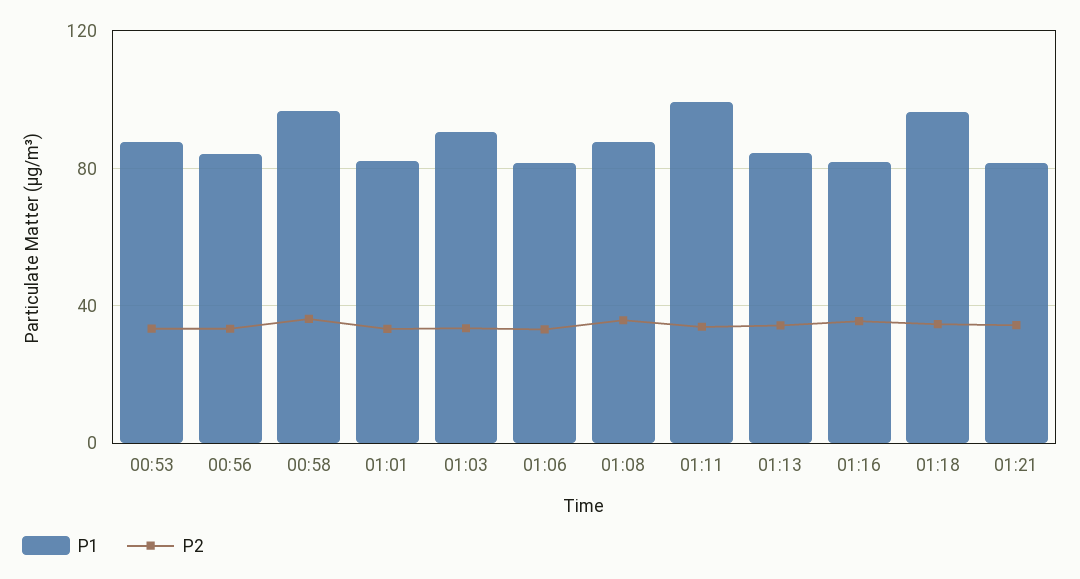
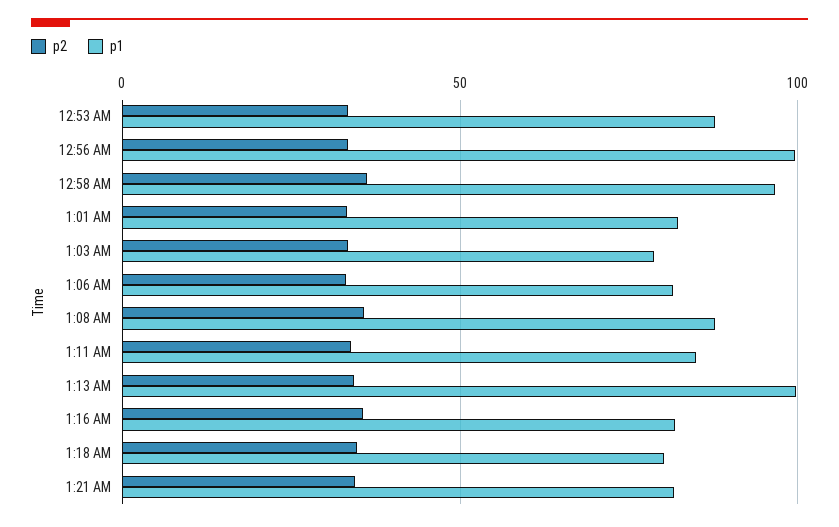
  {
    "P1": {
      "00:53": 90,
-     "00:56": 85,
+     "00:56": 100,
      "00:58": 95,
      "01:01": 80,
-     "01:03": 90,
+     "01:03": 80,
      "01:06": 80,
      "01:08": 90,
-     "01:11": 100,
+     "01:11": 85,
-     "01:13": 85,
+     "01:13": 100,
      "01:16": 80,
-     "01:18": 95,
+     "01:18": 80,
      "01:21": 80
    },
    "P2": {
      "00:53": 35,
      "00:56": 35,
      "00:58": 35,
      "01:01": 35,
      "01:03": 35,
      "01:06": 35,
      "01:08": 35,
      "01:11": 35,
      "01:13": 35,
      "01:16": 35,
      "01:18": 35,
      "01:21": 35
    }
  }

